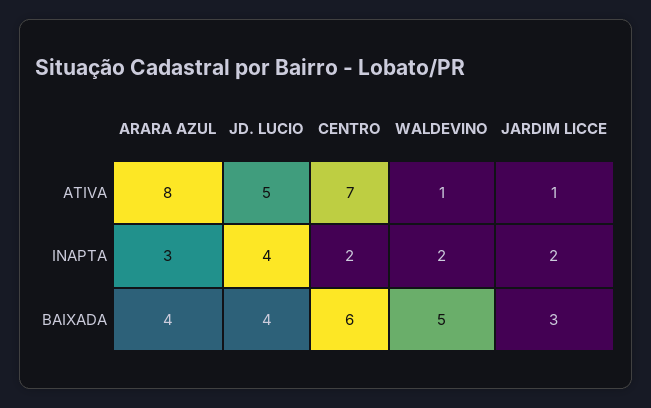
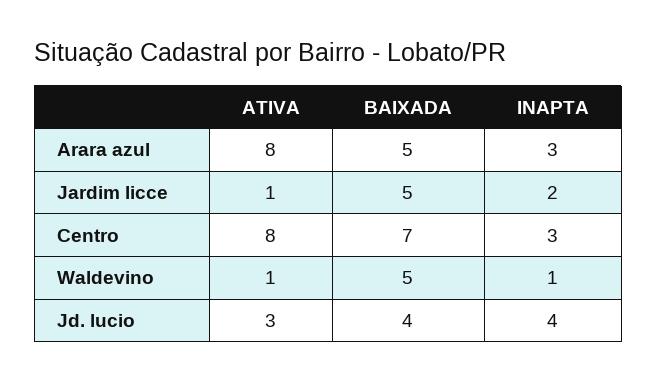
  {
    "ARARA AZUL": {
      "ATIVA": 8,
      "INAPTA": 3,
-     "BAIXADA": 4
+     "BAIXADA": 5
    },
    "JD. LUCIO": {
-     "ATIVA": 5,
+     "ATIVA": 3,
      "INAPTA": 4,
      "BAIXADA": 4
    },
    "CENTRO": {
-     "ATIVA": 7,
+     "ATIVA": 8,
-     "INAPTA": 2,
+     "INAPTA": 3,
-     "BAIXADA": 6
+     "BAIXADA": 7
    },
    "WALDEVINO": {
      "ATIVA": 1,
-     "INAPTA": 2,
+     "INAPTA": 1,
      "BAIXADA": 5
    },
    "JARDIM LICCE": {
      "ATIVA": 1,
      "INAPTA": 2,
-     "BAIXADA": 3
+     "BAIXADA": 5
    }
  }

